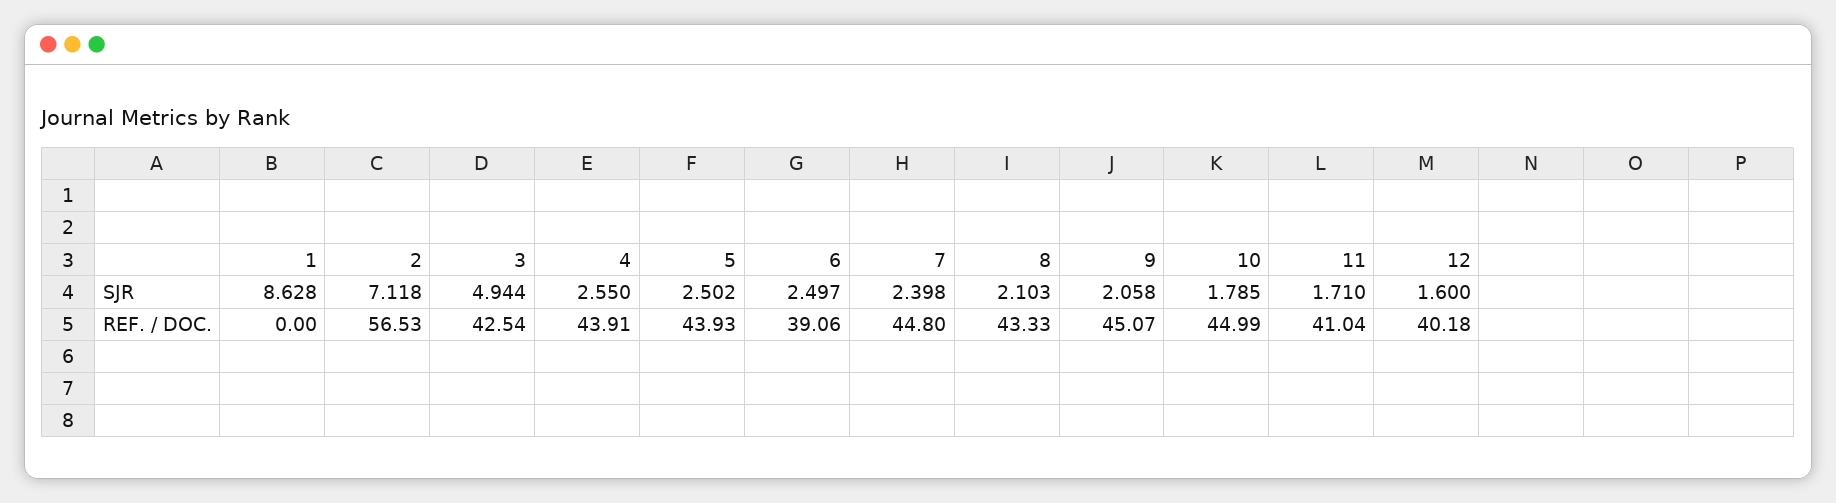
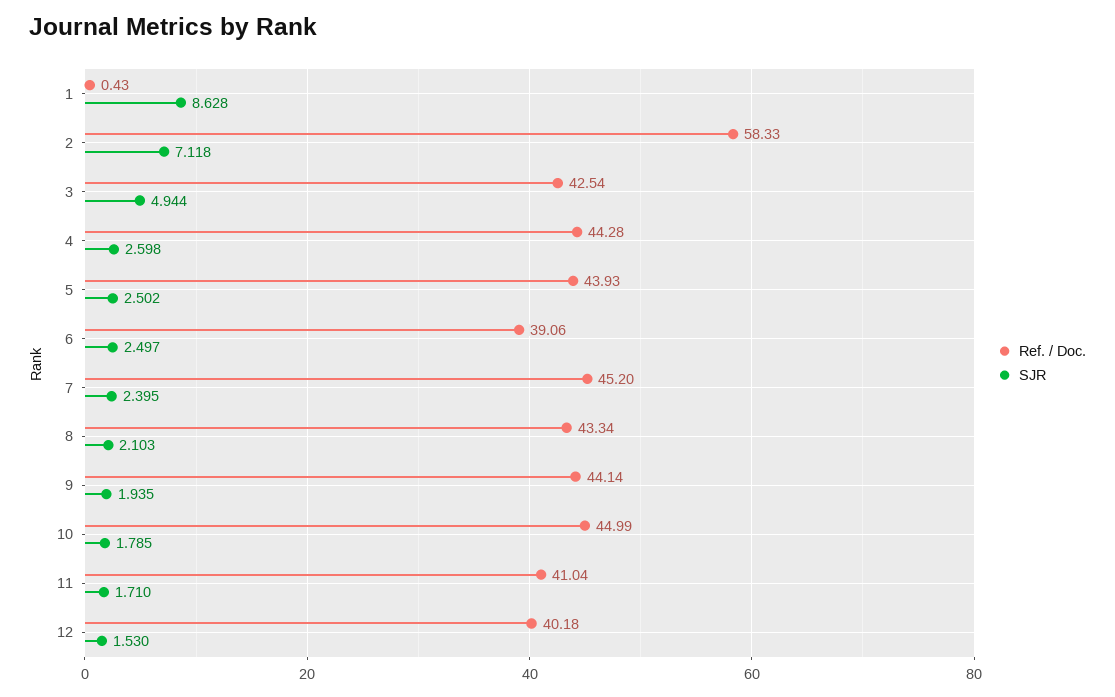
  {
    "SJR": {
      "1": 8.628,
      "2": 7.118,
      "3": 4.944,
-     "4": 2.55,
+     "4": 2.598,
      "5": 2.502,
      "6": 2.497,
-     "7": 2.398,
+     "7": 2.395,
      "8": 2.103,
-     "9": 2.058,
+     "9": 1.935,
      "10": 1.785,
      "11": 1.71,
-     "12": 1.6
+     "12": 1.53
    },
    "REF. / DOC.": {
-     "1": 0,
+     "1": 0.43,
-     "2": 56.53,
+     "2": 58.33,
      "3": 42.54,
-     "4": 43.91,
+     "4": 44.28,
      "5": 43.93,
      "6": 39.06,
-     "7": 44.8,
+     "7": 45.2,
-     "8": 43.33,
+     "8": 43.34,
-     "9": 45.07,
+     "9": 44.14,
      "10": 44.99,
      "11": 41.04,
      "12": 40.18
    }
  }

